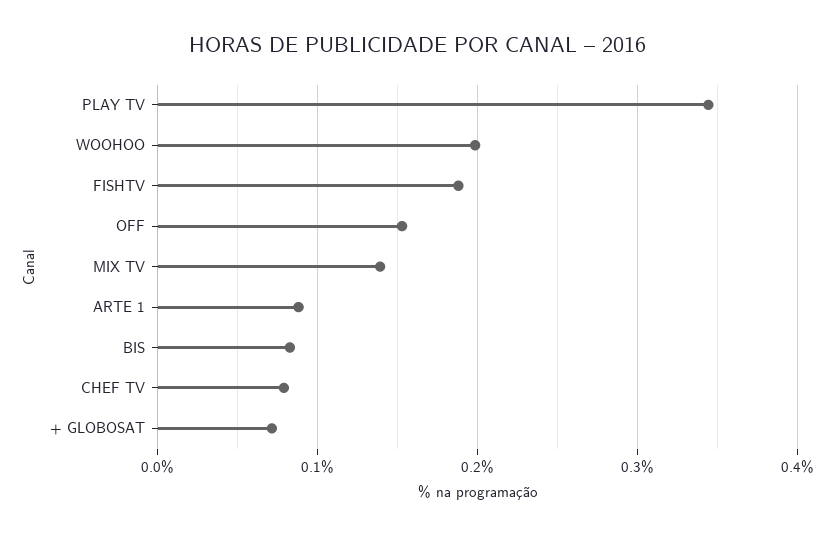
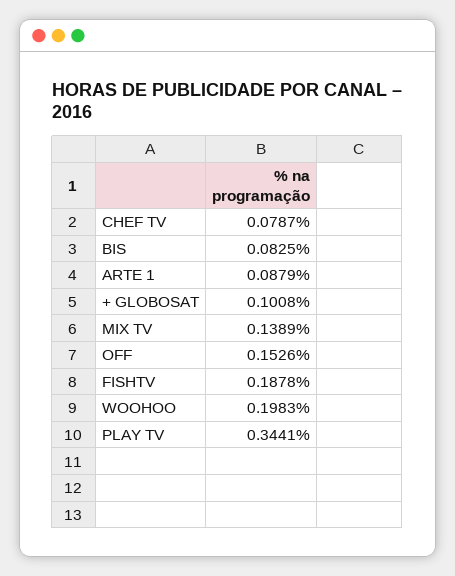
  {
    "PLAY TV": 0.3441,
    "WOOHOO": 0.1983,
    "FISHTV": 0.1878,
    "OFF": 0.1526,
    "MIX TV": 0.1389,
    "ARTE 1": 0.0879,
    "BIS": 0.0825,
    "CHEF TV": 0.0787,
-   "+ GLOBOSAT": 0.07
+   "+ GLOBOSAT": 0.1008
  }

